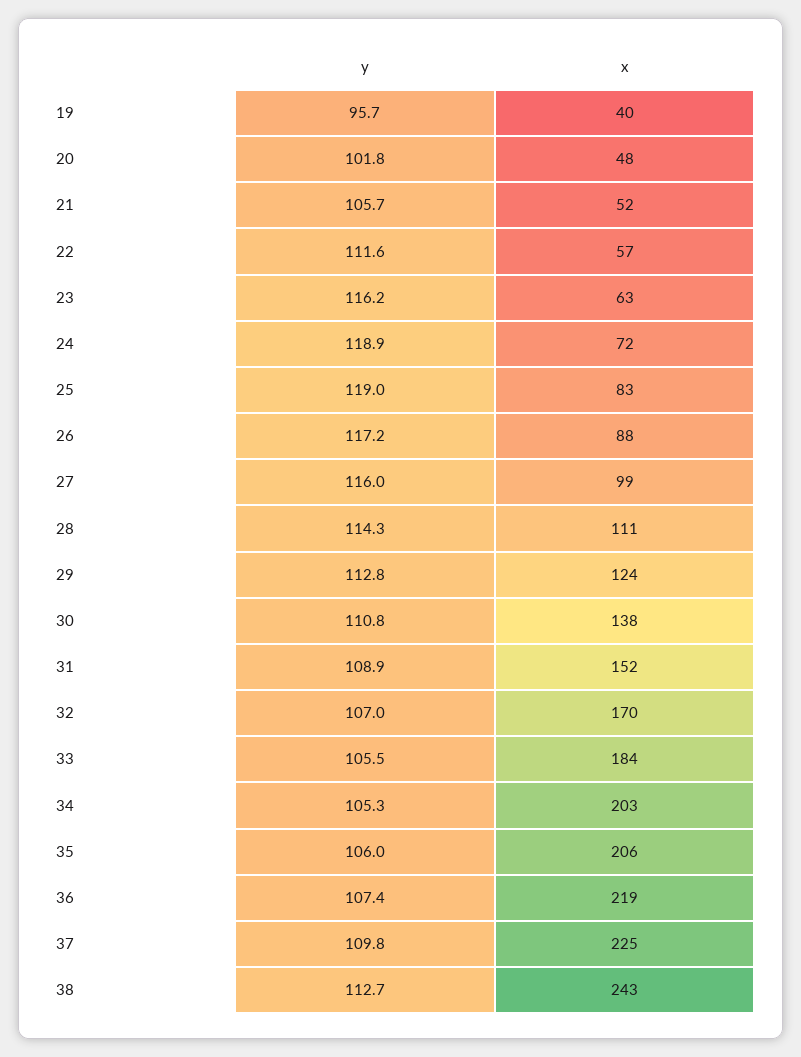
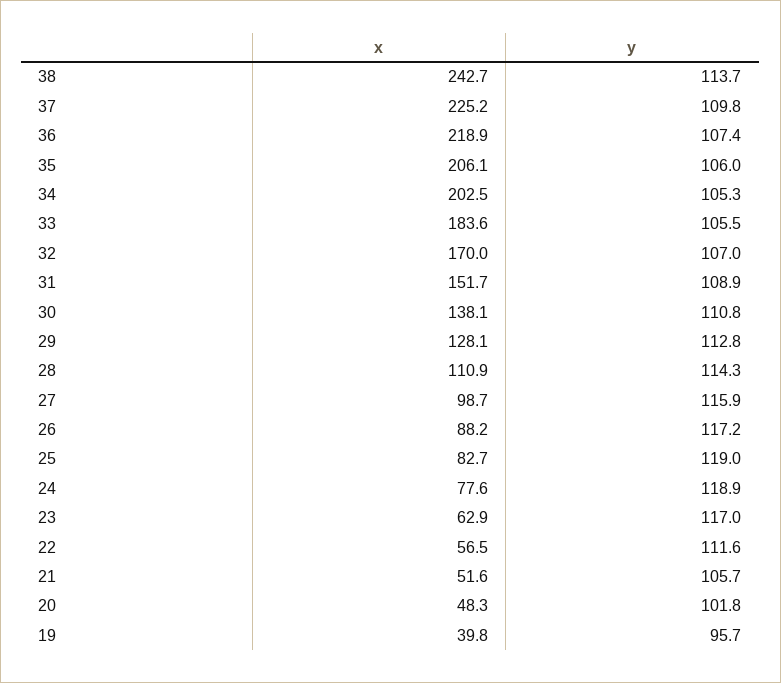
  {
    "y": {
      "19": 95.7,
      "20": 101.8,
      "21": 105.7,
      "22": 111.6,
-     "23": 116.2,
+     "23": 117,
      "24": 118.9,
      "25": 119,
      "26": 117.2,
-     "27": 116,
+     "27": 115.9,
      "28": 114.3,
      "29": 112.8,
      "30": 110.8,
      "31": 108.9,
      "32": 107,
      "33": 105.5,
      "34": 105.3,
      "35": 106,
      "36": 107.4,
      "37": 109.8,
-     "38": 112.7
+     "38": 113.7
    },
    "x": {
      "19": 39.8,
      "20": 48.3,
      "21": 51.6,
      "22": 56.5,
      "23": 62.9,
-     "24": 72,
+     "24": 77.6,
      "25": 82.7,
      "26": 88.2,
      "27": 98.7,
      "28": 110.9,
-     "29": 124,
+     "29": 128.1,
      "30": 138.1,
      "31": 151.7,
      "32": 170,
      "33": 183.6,
      "34": 202.5,
      "35": 206.1,
      "36": 218.9,
      "37": 225.2,
      "38": 242.7
    }
  }

